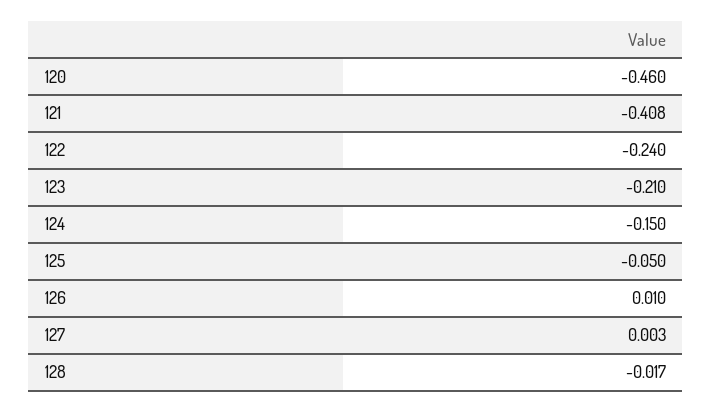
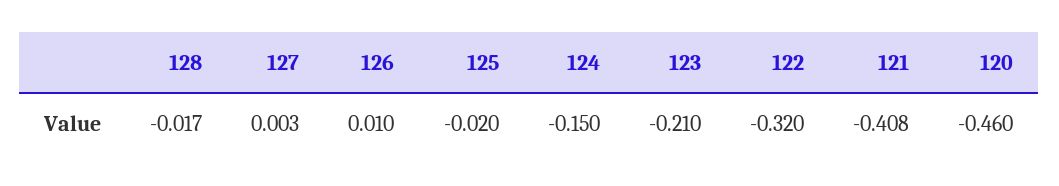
  {
    "120": -0.46,
    "121": -0.408,
-   "122": -0.24,
+   "122": -0.32,
    "123": -0.21,
    "124": -0.15,
-   "125": -0.05,
+   "125": -0.02,
    "126": 0.01,
    "127": 0.003,
    "128": -0.017
  }

